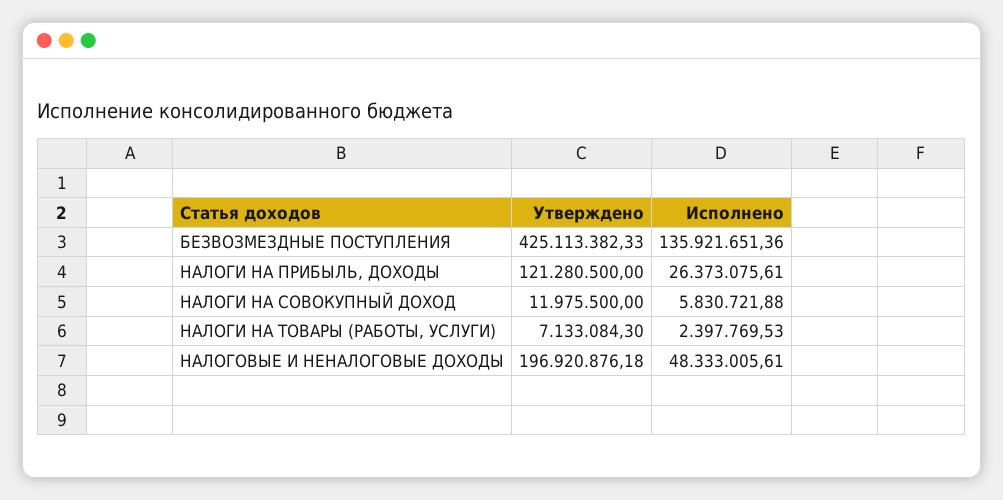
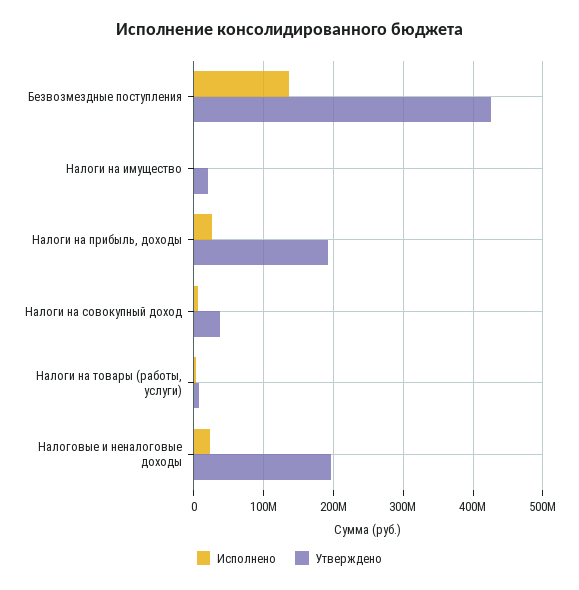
  {
    "Утверждено": {
      "БЕЗВОЗМЕЗДНЫЕ ПОСТУПЛЕНИЯ": 425113382.33,
-     "НАЛОГИ НА ПРИБЫЛЬ, ДОХОДЫ": 121280500,
+     "НАЛОГИ НА ПРИБЫЛЬ, ДОХОДЫ": 190000000,
-     "НАЛОГИ НА СОВОКУПНЫЙ ДОХОД": 11975500,
+     "НАЛОГИ НА СОВОКУПНЫЙ ДОХОД": 40000000,
      "НАЛОГИ НА ТОВАРЫ (РАБОТЫ, УСЛУГИ)": 7133084.3,
-     "НАЛОГОВЫЕ И НЕНАЛОГОВЫЕ ДОХОДЫ": 196920876.18
+     "НАЛОГОВЫЕ И НЕНАЛОГОВЫЕ ДОХОДЫ": 196920876.18,
+     "Налоги на имущество": 20000000
    },
    "Исполнено": {
      "БЕЗВОЗМЕЗДНЫЕ ПОСТУПЛЕНИЯ": 135921651.36,
      "НАЛОГИ НА ПРИБЫЛЬ, ДОХОДЫ": 26373075.61,
      "НАЛОГИ НА СОВОКУПНЫЙ ДОХОД": 5830721.88,
      "НАЛОГИ НА ТОВАРЫ (РАБОТЫ, УСЛУГИ)": 2397769.53,
-     "НАЛОГОВЫЕ И НЕНАЛОГОВЫЕ ДОХОДЫ": 48333005.61
+     "НАЛОГОВЫЕ И НЕНАЛОГОВЫЕ ДОХОДЫ": 20000000,
+     "Налоги на имущество": 0
    }
  }

